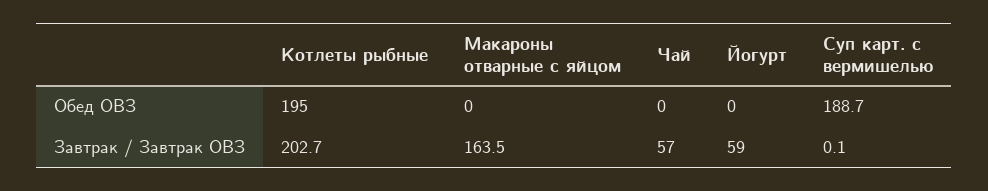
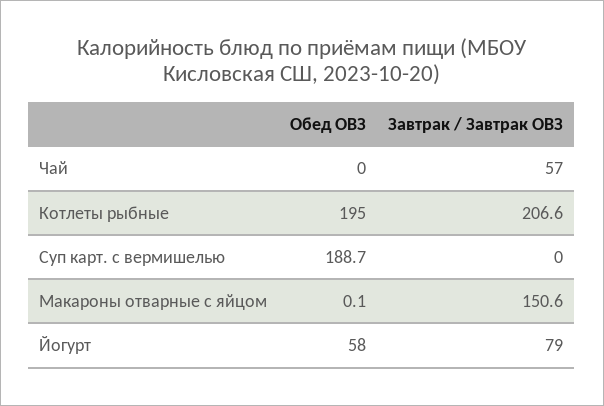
  {
    "Котлеты рыбные": {
      "Обед ОВЗ": 195,
-     "Завтрак / Завтрак ОВЗ": 202.7
+     "Завтрак / Завтрак ОВЗ": 206.6
    },
    "Макароны отварные с яйцом": {
-     "Обед ОВЗ": 0,
+     "Обед ОВЗ": 0.1,
-     "Завтрак / Завтрак ОВЗ": 163.5
+     "Завтрак / Завтрак ОВЗ": 150.6
    },
    "Чай": {
      "Обед ОВЗ": 0,
      "Завтрак / Завтрак ОВЗ": 57
    },
    "Йогурт": {
-     "Обед ОВЗ": 0,
+     "Обед ОВЗ": 58,
-     "Завтрак / Завтрак ОВЗ": 59
+     "Завтрак / Завтрак ОВЗ": 79
    },
    "Суп карт. с вермишелью": {
      "Обед ОВЗ": 188.7,
-     "Завтрак / Завтрак ОВЗ": 0.1
+     "Завтрак / Завтрак ОВЗ": 0
    }
  }

